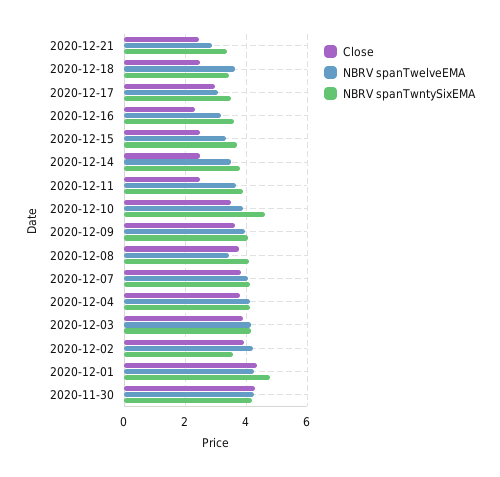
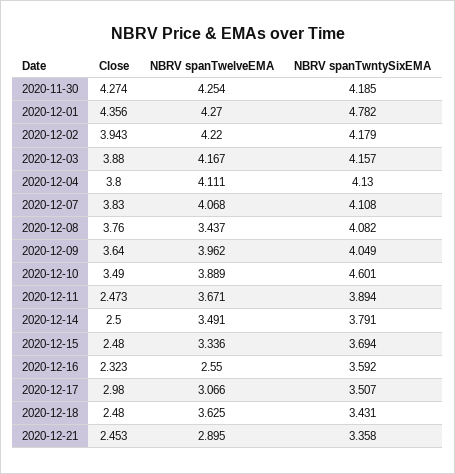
  {
    "Close": {
      "2020-12-21": 2.453,
      "2020-12-18": 2.48,
      "2020-12-17": 2.98,
      "2020-12-16": 2.323,
      "2020-12-15": 2.48,
      "2020-12-14": 2.5,
      "2020-12-11": 2.473,
      "2020-12-10": 3.49,
      "2020-12-09": 3.64,
      "2020-12-08": 3.76,
      "2020-12-07": 3.83,
      "2020-12-04": 3.8,
      "2020-12-03": 3.88,
      "2020-12-02": 3.943,
      "2020-12-01": 4.356,
      "2020-11-30": 4.274
    },
    "NBRV spanTwelveEMA": {
      "2020-12-21": 2.895,
      "2020-12-18": 3.625,
      "2020-12-17": 3.066,
-     "2020-12-16": 3.2,
+     "2020-12-16": 2.55,
      "2020-12-15": 3.336,
      "2020-12-14": 3.491,
      "2020-12-11": 3.671,
      "2020-12-10": 3.889,
      "2020-12-09": 3.962,
      "2020-12-08": 3.437,
      "2020-12-07": 4.068,
      "2020-12-04": 4.111,
      "2020-12-03": 4.167,
      "2020-12-02": 4.22,
      "2020-12-01": 4.27,
      "2020-11-30": 4.254
    },
    "NBRV spanTwntySixEMA": {
      "2020-12-21": 3.358,
      "2020-12-18": 3.431,
      "2020-12-17": 3.507,
      "2020-12-16": 3.592,
      "2020-12-15": 3.694,
      "2020-12-14": 3.791,
      "2020-12-11": 3.894,
      "2020-12-10": 4.601,
      "2020-12-09": 4.049,
      "2020-12-08": 4.082,
      "2020-12-07": 4.108,
      "2020-12-04": 4.13,
      "2020-12-03": 4.157,
-     "2020-12-02": 3.6,
+     "2020-12-02": 4.179,
      "2020-12-01": 4.782,
      "2020-11-30": 4.185
    }
  }

